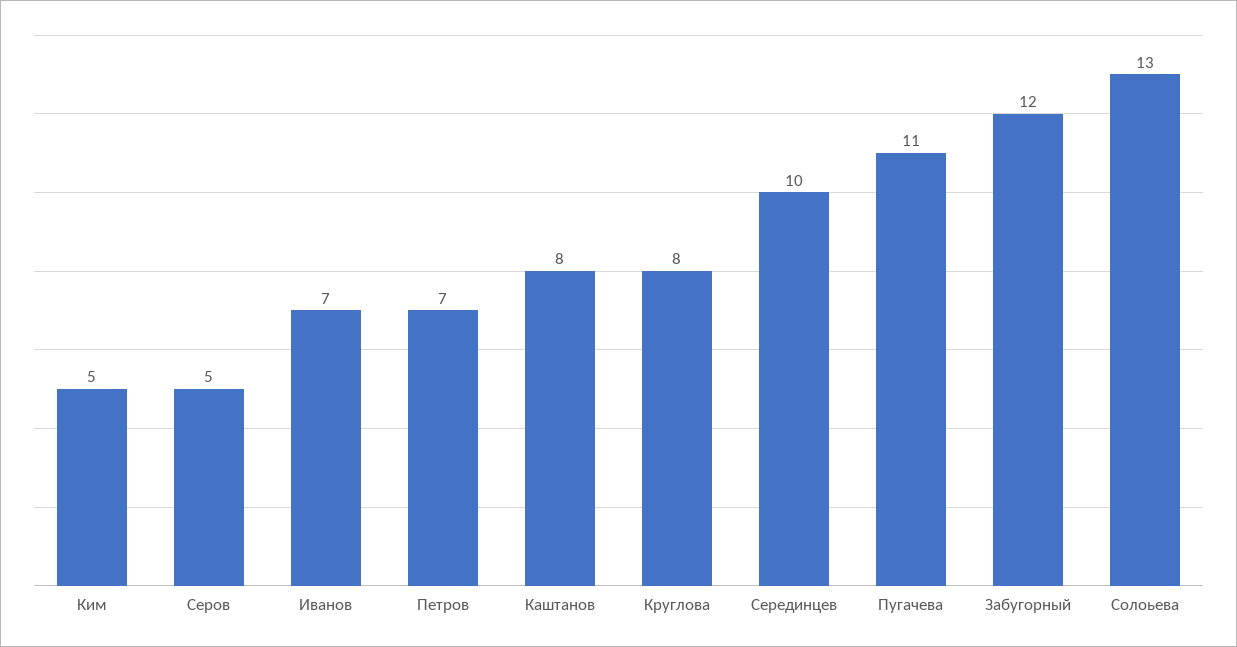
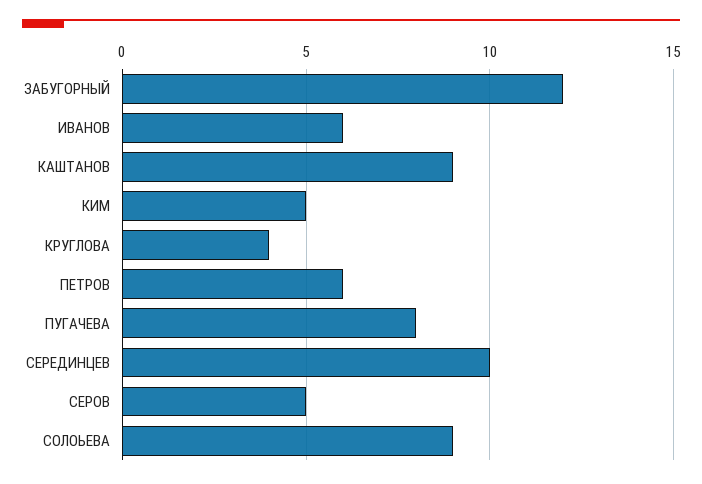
  {
    "Ким": 5,
    "Серов": 5,
-   "Иванов": 7,
+   "Иванов": 6,
-   "Петров": 7,
+   "Петров": 6,
-   "Каштанов": 8,
+   "Каштанов": 9,
-   "Круглова": 8,
+   "Круглова": 4,
    "Серединцев": 10,
-   "Пугачева": 11,
+   "Пугачева": 8,
    "Забугорный": 12,
-   "Солоьева": 13
+   "Солоьева": 9
  }

